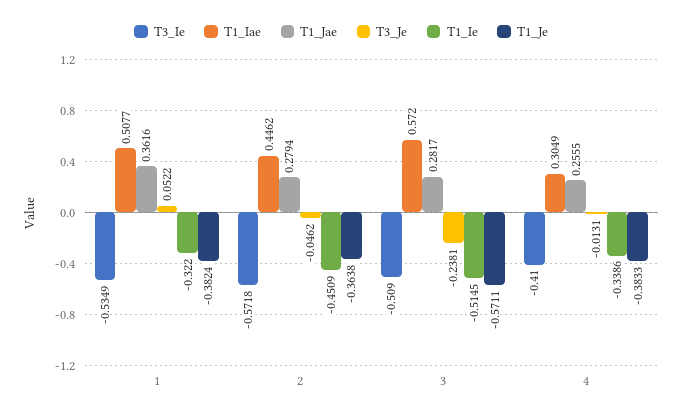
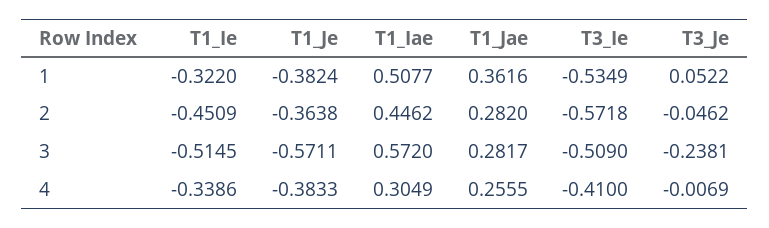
  {
    "T3_Ie": {
      "1": -0.5349,
      "2": -0.5718,
      "3": -0.509,
      "4": -0.41
    },
    "T1_Iae": {
      "1": 0.5077,
      "2": 0.4462,
      "3": 0.572,
      "4": 0.3049
    },
    "T1_Jae": {
      "1": 0.3616,
-     "2": 0.2794,
+     "2": 0.282,
      "3": 0.2817,
      "4": 0.2555
    },
    "T3_Je": {
      "1": 0.0522,
      "2": -0.0462,
      "3": -0.2381,
-     "4": -0.0131
+     "4": -0.0069
    },
    "T1_Ie": {
      "1": -0.322,
      "2": -0.4509,
      "3": -0.5145,
      "4": -0.3386
    },
    "T1_Je": {
      "1": -0.3824,
      "2": -0.3638,
      "3": -0.5711,
      "4": -0.3833
    }
  }

